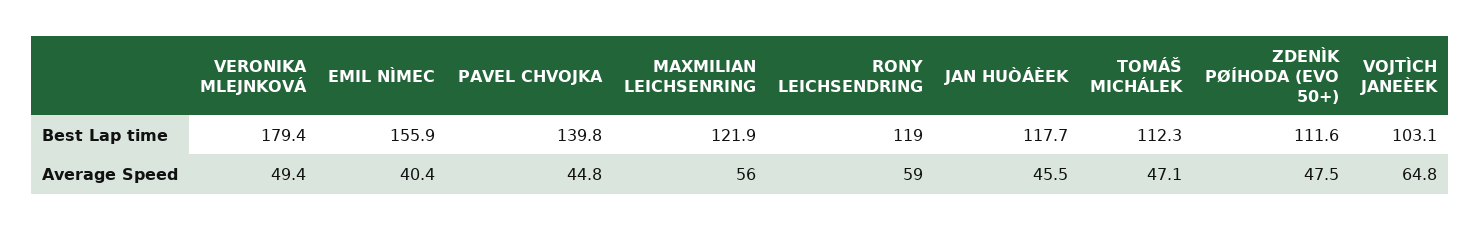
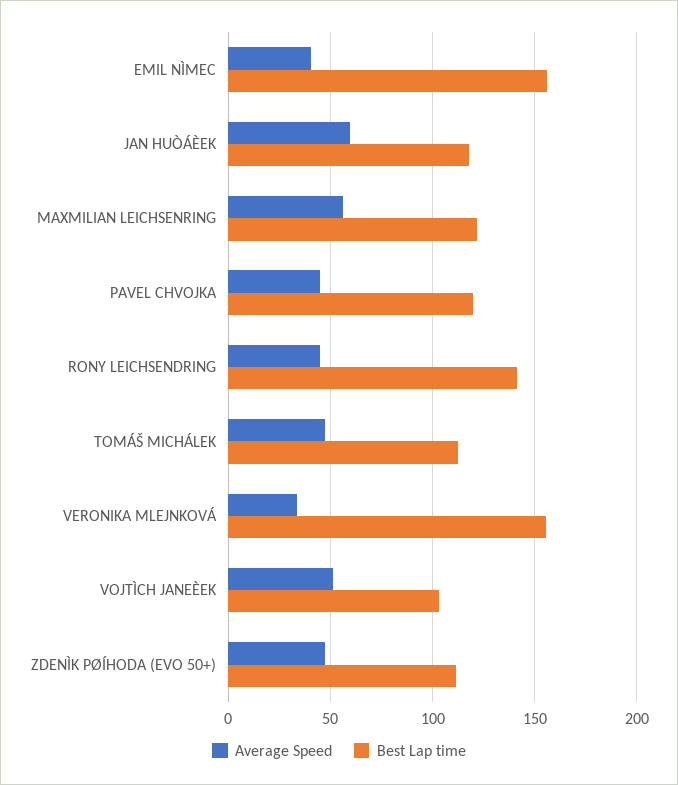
  {
    "Best Lap time": {
-     "VERONIKA MLEJNKOVÁ": 179.4,
+     "VERONIKA MLEJNKOVÁ": 155,
      "EMIL NÌMEC": 155.9,
-     "PAVEL CHVOJKA": 139.8,
+     "PAVEL CHVOJKA": 120,
      "MAXMILIAN LEICHSENRING": 121.9,
-     "RONY LEICHSENDRING": 119,
+     "RONY LEICHSENDRING": 140,
      "JAN HUÒÁÈEK": 117.7,
      "TOMÁŠ MICHÁLEK": 112.3,
      "ZDENÌK PØÍHODA (EVO 50+)": 111.6,
      "VOJTÌCH JANEÈEK": 103.1
    },
    "Average Speed": {
-     "VERONIKA MLEJNKOVÁ": 49.4,
+     "VERONIKA MLEJNKOVÁ": 35,
      "EMIL NÌMEC": 40.4,
      "PAVEL CHVOJKA": 44.8,
      "MAXMILIAN LEICHSENRING": 56,
-     "RONY LEICHSENDRING": 59,
+     "RONY LEICHSENDRING": 45,
-     "JAN HUÒÁÈEK": 45.5,
+     "JAN HUÒÁÈEK": 60,
      "TOMÁŠ MICHÁLEK": 47.1,
      "ZDENÌK PØÍHODA (EVO 50+)": 47.5,
-     "VOJTÌCH JANEÈEK": 64.8
+     "VOJTÌCH JANEÈEK": 50
    }
  }

